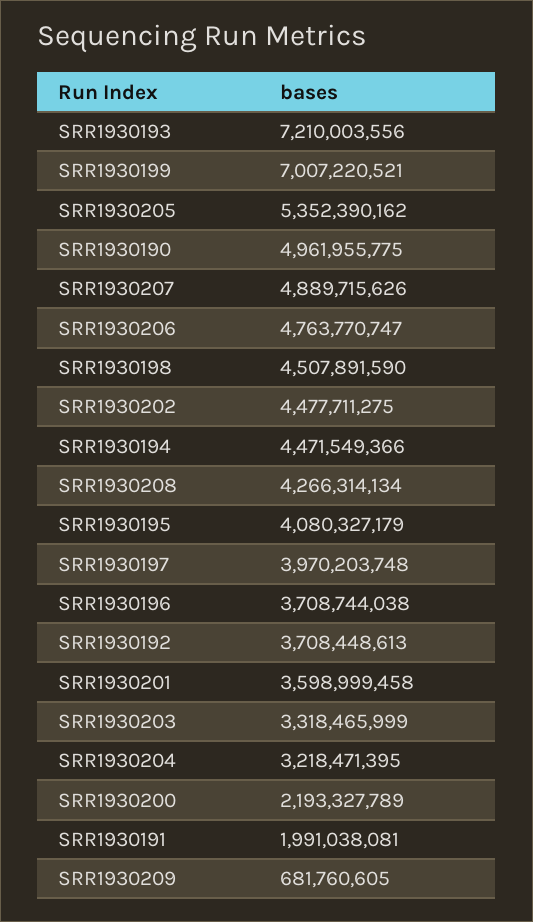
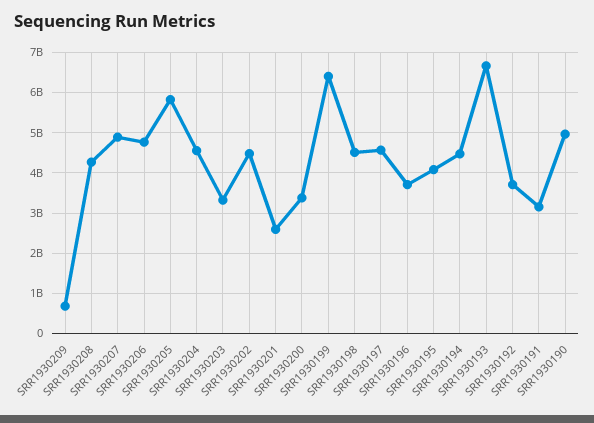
  {
-   "SRR1930193": 7210003556,
+   "SRR1930193": 6600000000,
-   "SRR1930199": 7007220521,
+   "SRR1930199": 6400000000,
-   "SRR1930205": 5352390162,
+   "SRR1930205": 5800000000,
    "SRR1930190": 4961955775,
    "SRR1930207": 4889715626,
    "SRR1930206": 4763770747,
    "SRR1930198": 4507891590,
    "SRR1930202": 4477711275,
    "SRR1930194": 4471549366,
    "SRR1930208": 4266314134,
    "SRR1930195": 4080327179,
-   "SRR1930197": 3970203748,
+   "SRR1930197": 4600000000,
    "SRR1930196": 3708744038,
    "SRR1930192": 3708448613,
-   "SRR1930201": 3598999458,
+   "SRR1930201": 2600000000,
    "SRR1930203": 3318465999,
-   "SRR1930204": 3218471395,
+   "SRR1930204": 4600000000,
-   "SRR1930200": 2193327789,
+   "SRR1930200": 3400000000,
-   "SRR1930191": 1991038081,
+   "SRR1930191": 3200000000,
    "SRR1930209": 681760605
  }

